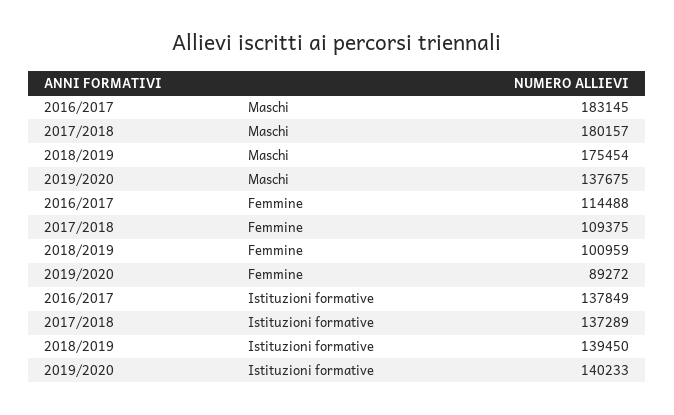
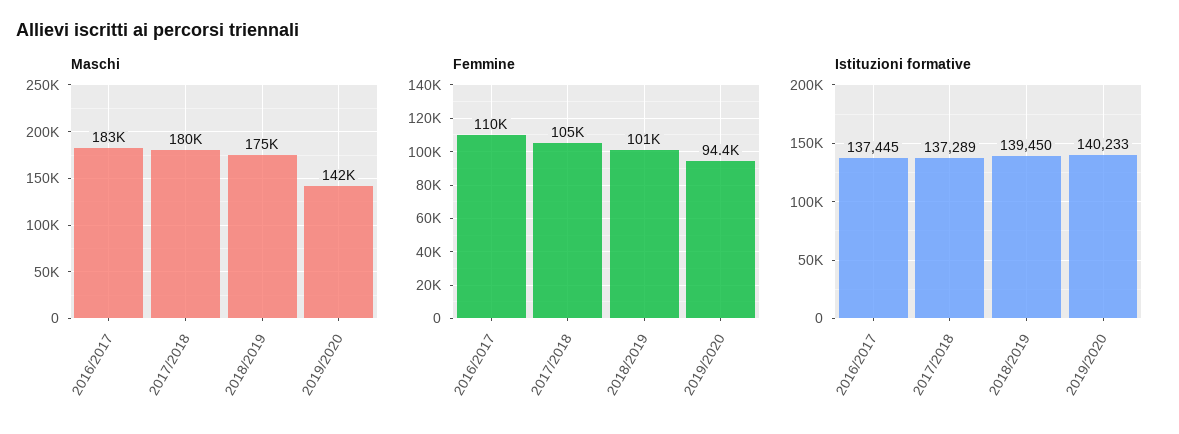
  {
    "Maschi": {
      "2016/2017": 183145,
      "2017/2018": 180157,
      "2018/2019": 175454,
-     "2019/2020": 137675
+     "2019/2020": 142000
    },
    "Femmine": {
-     "2016/2017": 114488,
+     "2016/2017": 110000,
-     "2017/2018": 109375,
+     "2017/2018": 105000,
      "2018/2019": 100959,
-     "2019/2020": 89272
+     "2019/2020": 94400
    },
    "Istituzioni formative": {
-     "2016/2017": 137849,
+     "2016/2017": 137445,
      "2017/2018": 137289,
      "2018/2019": 139450,
      "2019/2020": 140233
    }
  }

